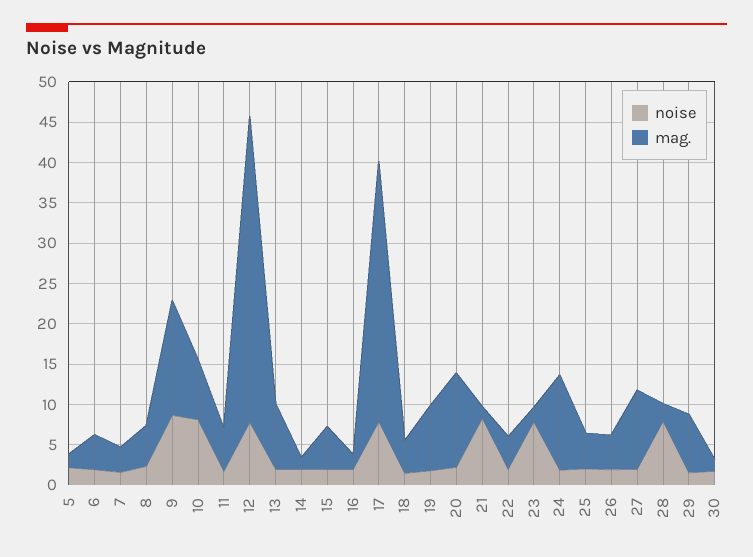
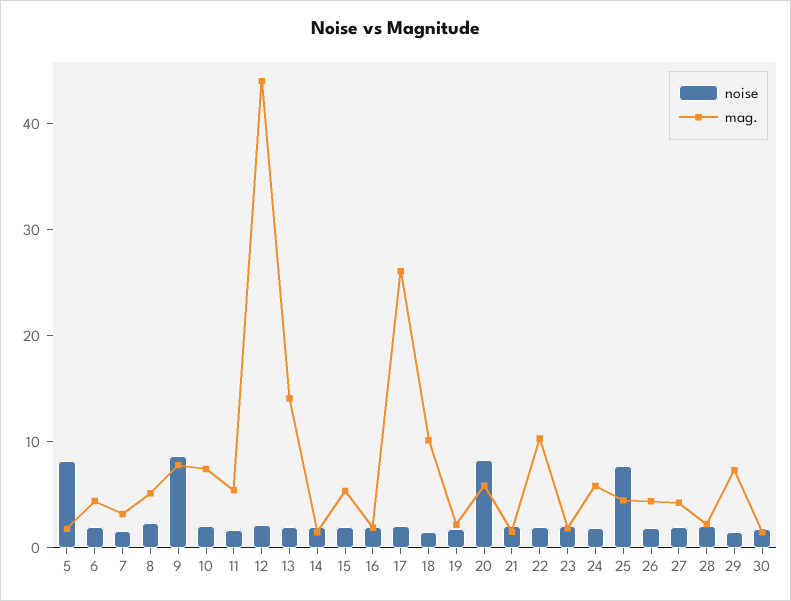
  {
    "noise": {
-     "5": 2,
+     "5": 8,
      "6": 2,
      "7": 2,
      "8": 2,
      "9": 9,
-     "10": 8,
+     "10": 2,
      "11": 2,
-     "12": 8,
+     "12": 2,
      "13": 2,
      "14": 2,
      "15": 2,
      "16": 2,
-     "17": 8,
+     "17": 2,
      "18": 1,
      "19": 2,
-     "20": 2,
+     "20": 8,
-     "21": 8,
+     "21": 2,
      "22": 2,
-     "23": 8,
+     "23": 2,
      "24": 2,
-     "25": 2,
+     "25": 8,
      "26": 2,
      "27": 2,
-     "28": 8,
+     "28": 2,
      "29": 1,
      "30": 2
    },
    "mag.": {
      "5": 2,
      "6": 4,
      "7": 3,
      "8": 5,
-     "9": 14,
+     "9": 8,
      "10": 7,
      "11": 5,
-     "12": 38,
+     "12": 44,
-     "13": 8,
+     "13": 14,
      "14": 1,
      "15": 5,
      "16": 2,
-     "17": 32,
+     "17": 26,
-     "18": 4,
+     "18": 10,
-     "19": 8,
+     "19": 2,
-     "20": 12,
+     "20": 6,
      "21": 1,
-     "22": 4,
+     "22": 10,
      "23": 2,
-     "24": 12,
+     "24": 6,
      "25": 4,
      "26": 4,
-     "27": 10,
+     "27": 4,
      "28": 2,
      "29": 7,
      "30": 1
    }
  }

